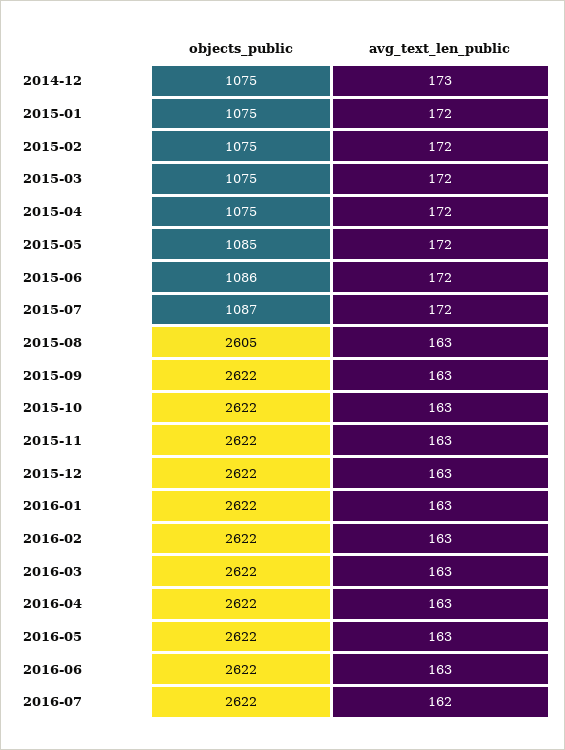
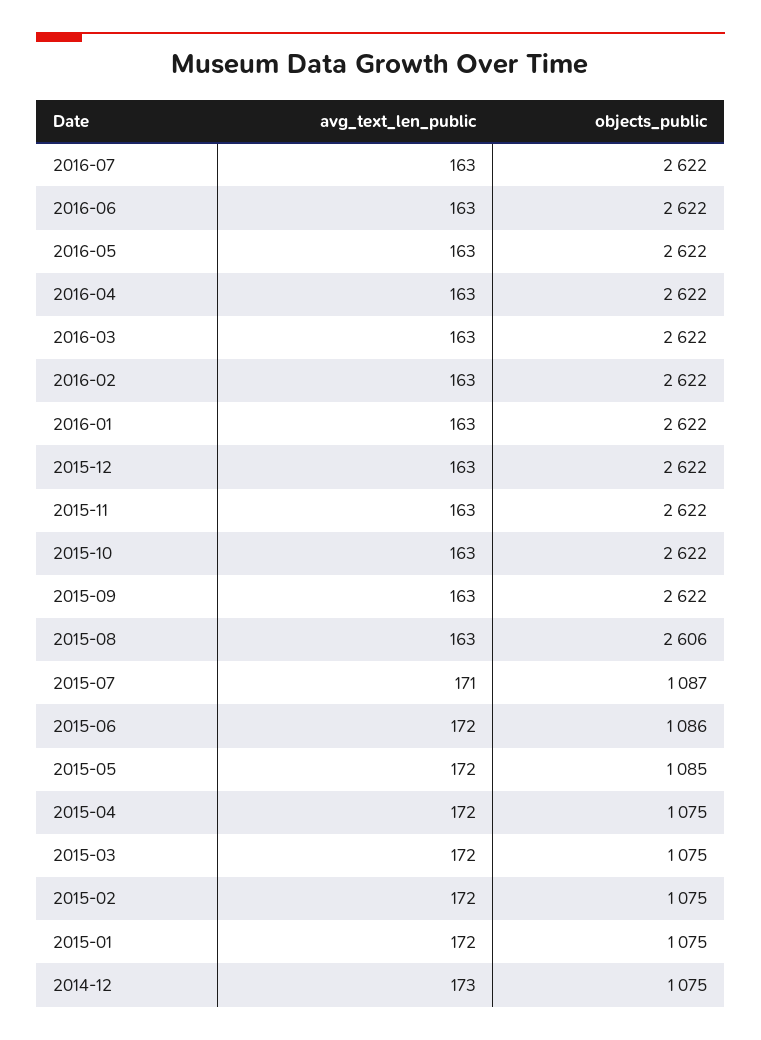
  {
    "objects_public": {
      "2014-12": 1075,
      "2015-01": 1075,
      "2015-02": 1075,
      "2015-03": 1075,
      "2015-04": 1075,
      "2015-05": 1085,
      "2015-06": 1086,
      "2015-07": 1087,
-     "2015-08": 2605,
+     "2015-08": 2606,
      "2015-09": 2622,
      "2015-10": 2622,
      "2015-11": 2622,
      "2015-12": 2622,
      "2016-01": 2622,
      "2016-02": 2622,
      "2016-03": 2622,
      "2016-04": 2622,
      "2016-05": 2622,
      "2016-06": 2622,
      "2016-07": 2622
    },
    "avg_text_len_public": {
      "2014-12": 173,
      "2015-01": 172,
      "2015-02": 172,
      "2015-03": 172,
      "2015-04": 172,
      "2015-05": 172,
      "2015-06": 172,
-     "2015-07": 172,
+     "2015-07": 171,
      "2015-08": 163,
      "2015-09": 163,
      "2015-10": 163,
      "2015-11": 163,
      "2015-12": 163,
      "2016-01": 163,
      "2016-02": 163,
      "2016-03": 163,
      "2016-04": 163,
      "2016-05": 163,
      "2016-06": 163,
-     "2016-07": 162
+     "2016-07": 163
    }
  }

